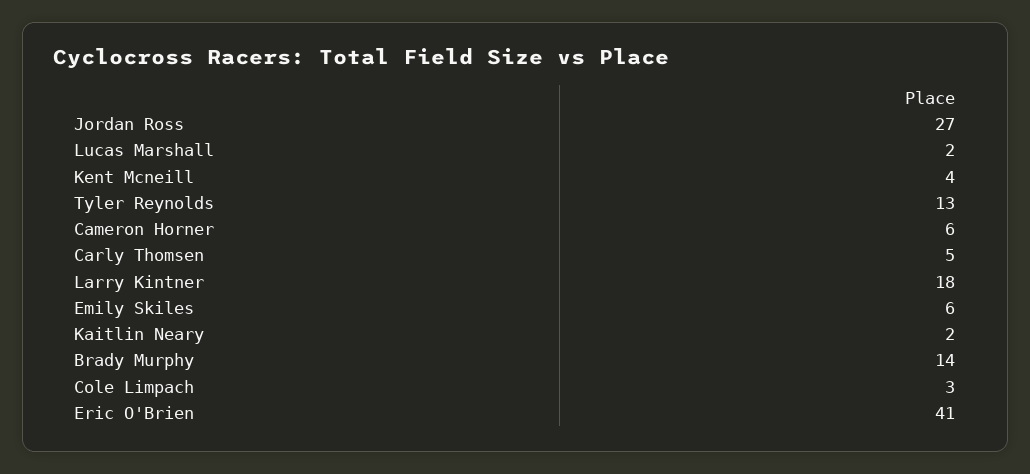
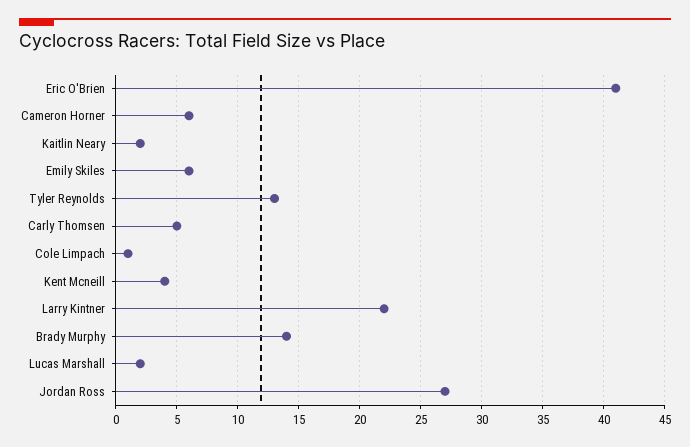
  {
    "Jordan Ross": 27,
    "Lucas Marshall": 2,
    "Kent Mcneill": 4,
    "Tyler Reynolds": 13,
    "Cameron Horner": 6,
    "Carly Thomsen": 5,
-   "Larry Kintner": 18,
+   "Larry Kintner": 22,
    "Emily Skiles": 6,
    "Kaitlin Neary": 2,
    "Brady Murphy": 14,
-   "Cole Limpach": 3,
+   "Cole Limpach": 1,
    "Eric O'Brien": 41
  }

